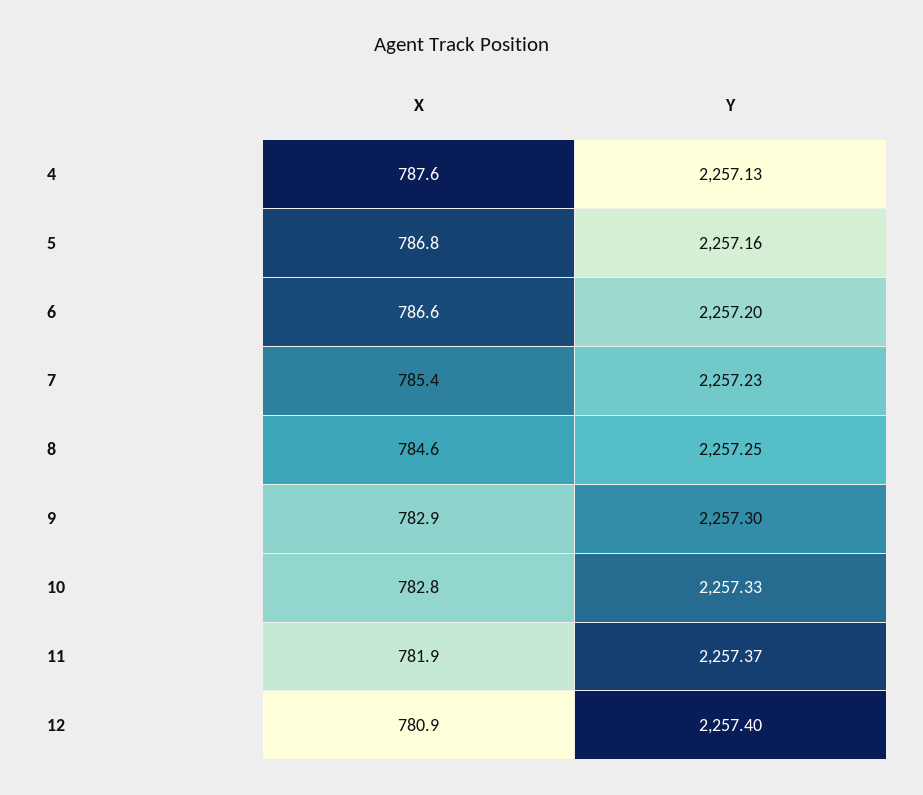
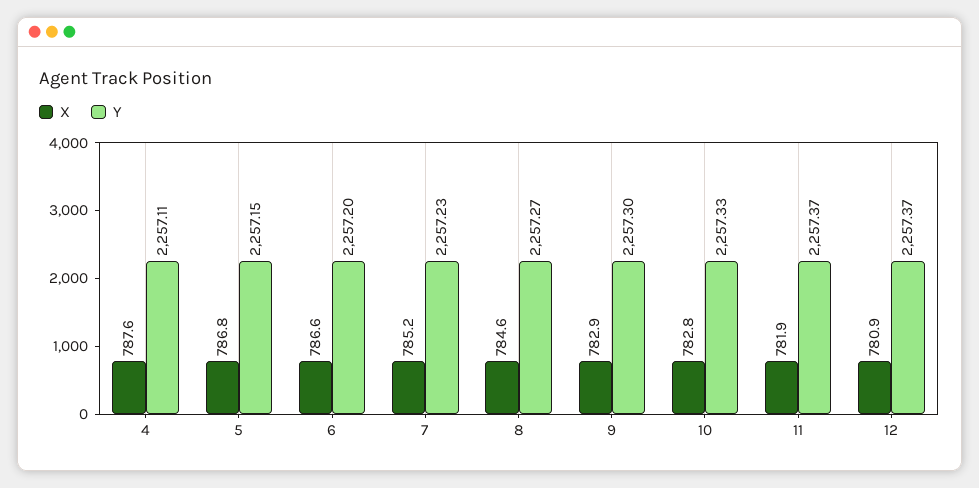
  {
    "X": {
      "4": 787.6,
      "5": 786.8,
      "6": 786.6,
-     "7": 785.4,
+     "7": 785.2,
      "8": 784.6,
      "9": 782.9,
      "10": 782.8,
      "11": 781.9,
      "12": 780.9
    },
    "Y": {
-     "4": 2257.13,
+     "4": 2257.11,
-     "5": 2257.16,
+     "5": 2257.15,
      "6": 2257.2,
      "7": 2257.23,
-     "8": 2257.25,
+     "8": 2257.27,
      "9": 2257.3,
      "10": 2257.33,
      "11": 2257.37,
-     "12": 2257.4
+     "12": 2257.37
    }
  }

